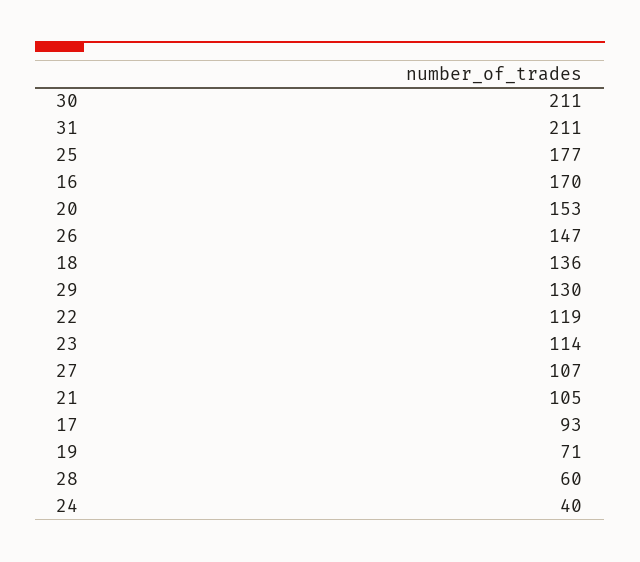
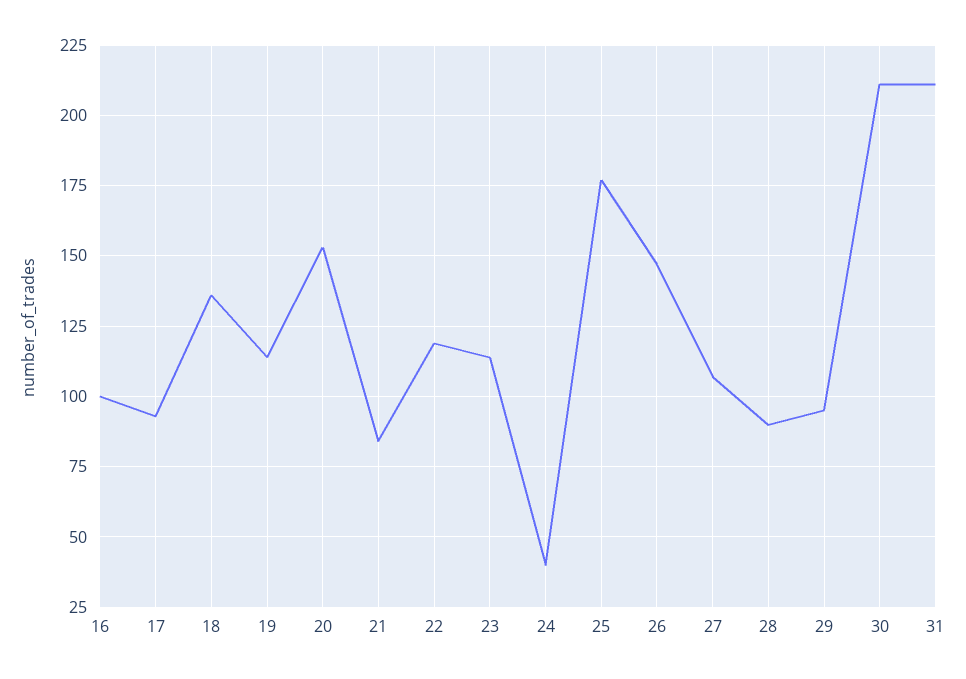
  {
    "30": 211,
    "31": 211,
    "25": 177,
-   "16": 170,
+   "16": 100,
    "20": 153,
    "26": 147,
    "18": 136,
-   "29": 130,
+   "29": 95,
    "22": 119,
    "23": 114,
    "27": 107,
-   "21": 105,
+   "21": 85,
    "17": 93,
-   "19": 71,
+   "19": 115,
-   "28": 60,
+   "28": 90,
    "24": 40
  }

